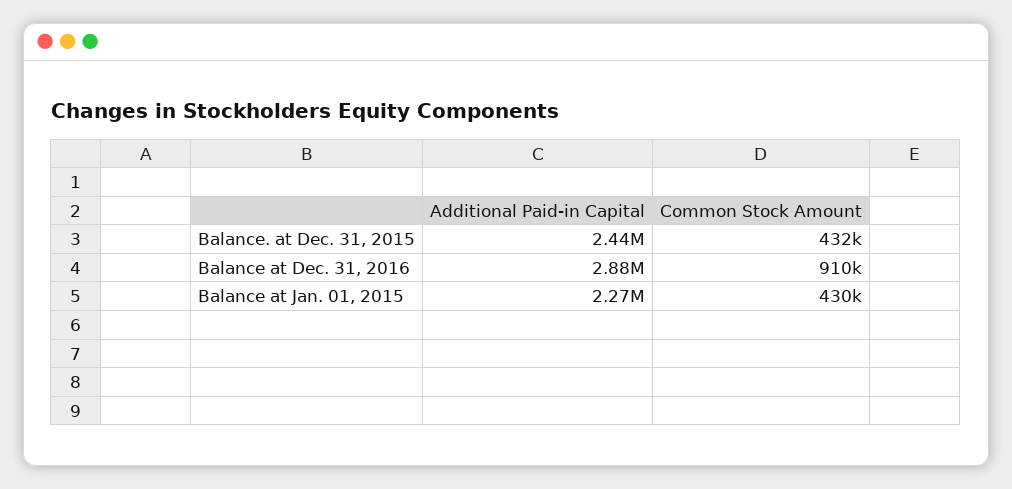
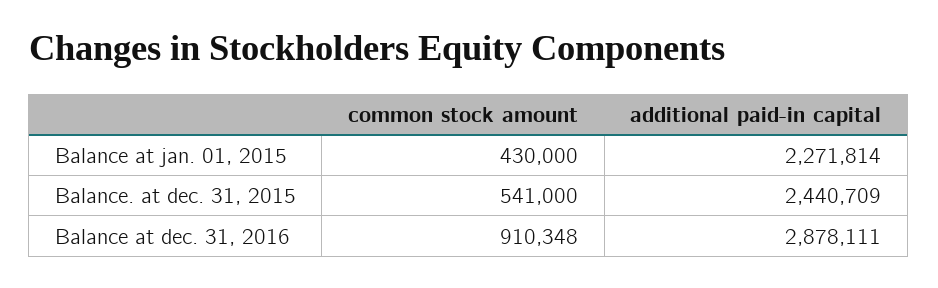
  {
    "Additional Paid-in Capital": {
      "Balance. at Dec. 31, 2015": 2440709,
      "Balance at Dec. 31, 2016": 2878111,
      "Balance at Jan. 01, 2015": 2271814
    },
    "Common Stock Amount": {
-     "Balance. at Dec. 31, 2015": 432000,
+     "Balance. at Dec. 31, 2015": 541000,
      "Balance at Dec. 31, 2016": 910348,
      "Balance at Jan. 01, 2015": 430000
    }
  }

